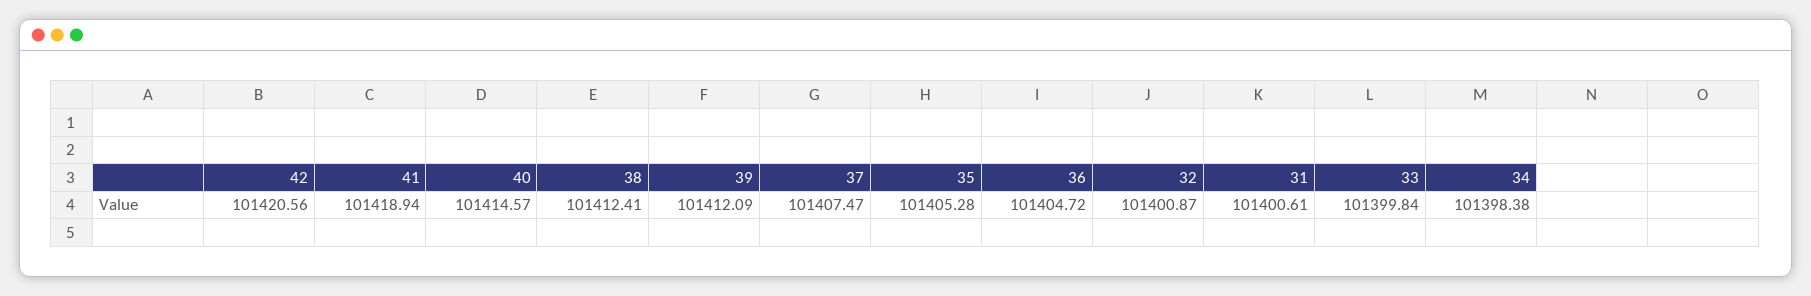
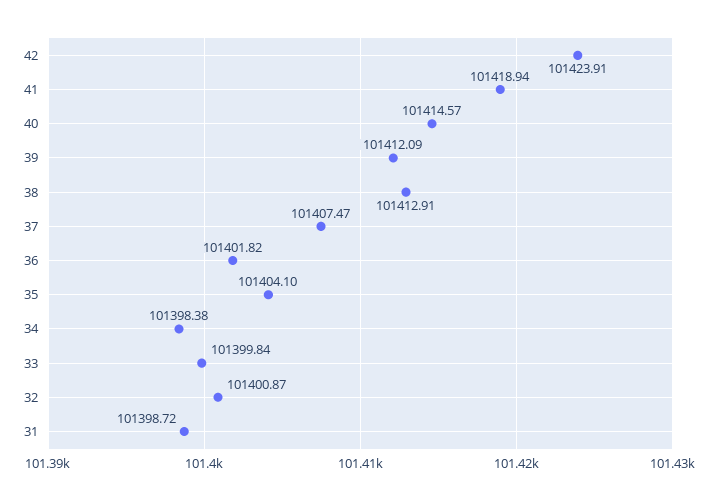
  {
-   "42": 101420.56,
+   "42": 101423.91,
    "41": 101418.94,
    "40": 101414.57,
-   "38": 101412.41,
+   "38": 101412.91,
    "39": 101412.09,
    "37": 101407.47,
-   "35": 101405.28,
+   "35": 101404.1,
-   "36": 101404.72,
+   "36": 101401.82,
    "32": 101400.87,
-   "31": 101400.61,
+   "31": 101398.72,
    "33": 101399.84,
    "34": 101398.38
  }

